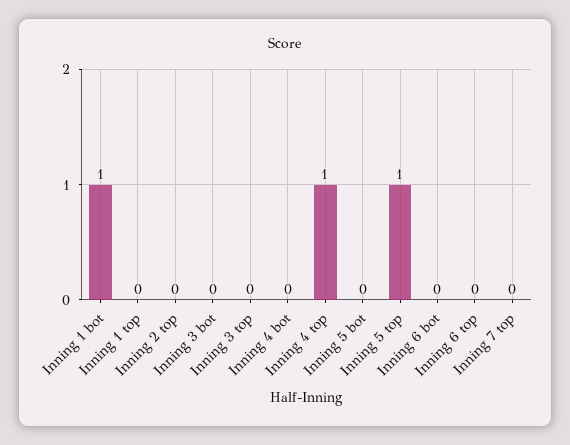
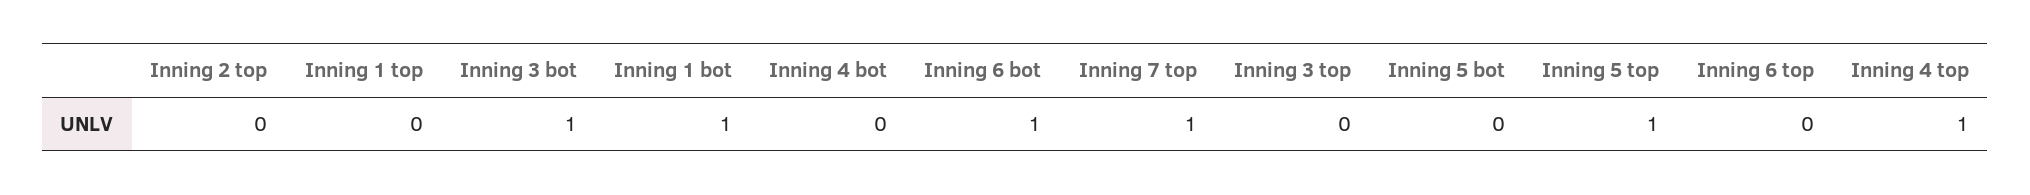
  {
    "Inning 1 bot": 1,
    "Inning 1 top": 0,
    "Inning 2 top": 0,
-   "Inning 3 bot": 0,
+   "Inning 3 bot": 1,
    "Inning 3 top": 0,
    "Inning 4 bot": 0,
    "Inning 4 top": 1,
    "Inning 5 bot": 0,
    "Inning 5 top": 1,
-   "Inning 6 bot": 0,
+   "Inning 6 bot": 1,
    "Inning 6 top": 0,
-   "Inning 7 top": 0
+   "Inning 7 top": 1
  }

